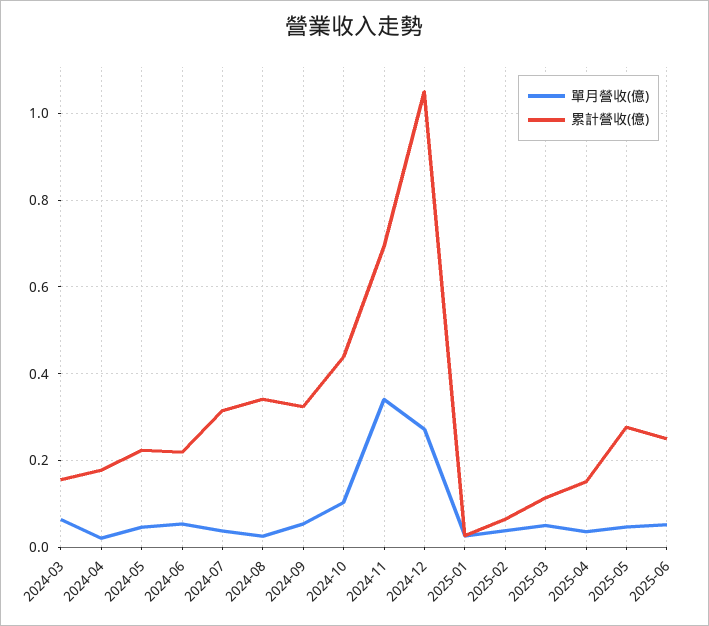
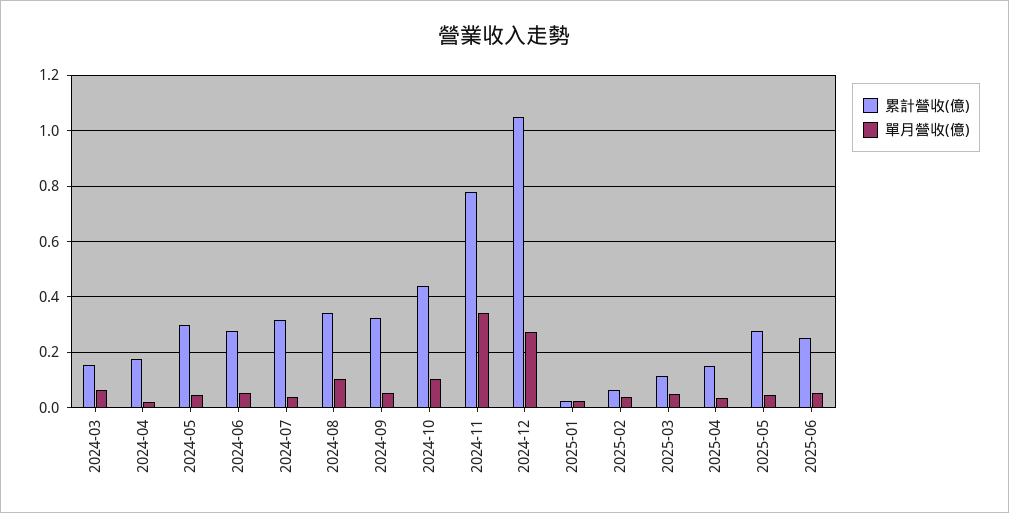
  {
    "單月營收(億)": {
      "2024-03": 0.06,
      "2024-04": 0.02,
      "2024-05": 0.04,
      "2024-06": 0.06,
      "2024-07": 0.04,
-     "2024-08": 0.02,
+     "2024-08": 0.1,
      "2024-09": 0.06,
      "2024-10": 0.1,
      "2024-11": 0.34,
      "2024-12": 0.28,
      "2025-01": 0.02,
      "2025-02": 0.04,
      "2025-03": 0.06,
      "2025-04": 0.04,
      "2025-05": 0.04,
      "2025-06": 0.06
    },
    "累計營收(億)": {
      "2024-03": 0.16,
      "2024-04": 0.18,
-     "2024-05": 0.22,
+     "2024-05": 0.3,
-     "2024-06": 0.22,
+     "2024-06": 0.275,
      "2024-07": 0.32,
      "2024-08": 0.34,
      "2024-09": 0.32,
      "2024-10": 0.44,
-     "2024-11": 0.7,
+     "2024-11": 0.775,
      "2024-12": 1.06,
      "2025-01": 0.02,
      "2025-02": 0.06,
      "2025-03": 0.12,
      "2025-04": 0.16,
      "2025-05": 0.28,
      "2025-06": 0.26
    }
  }

